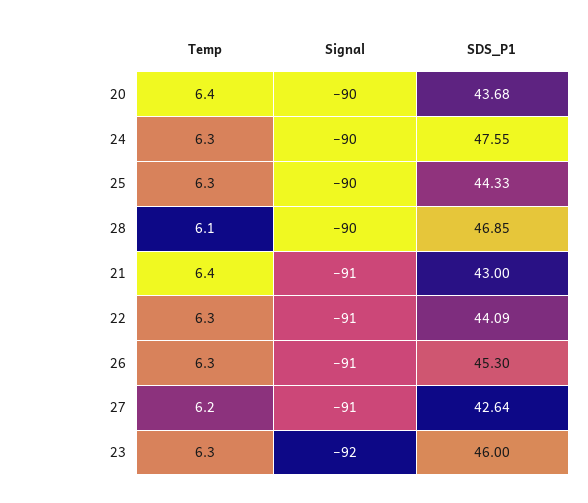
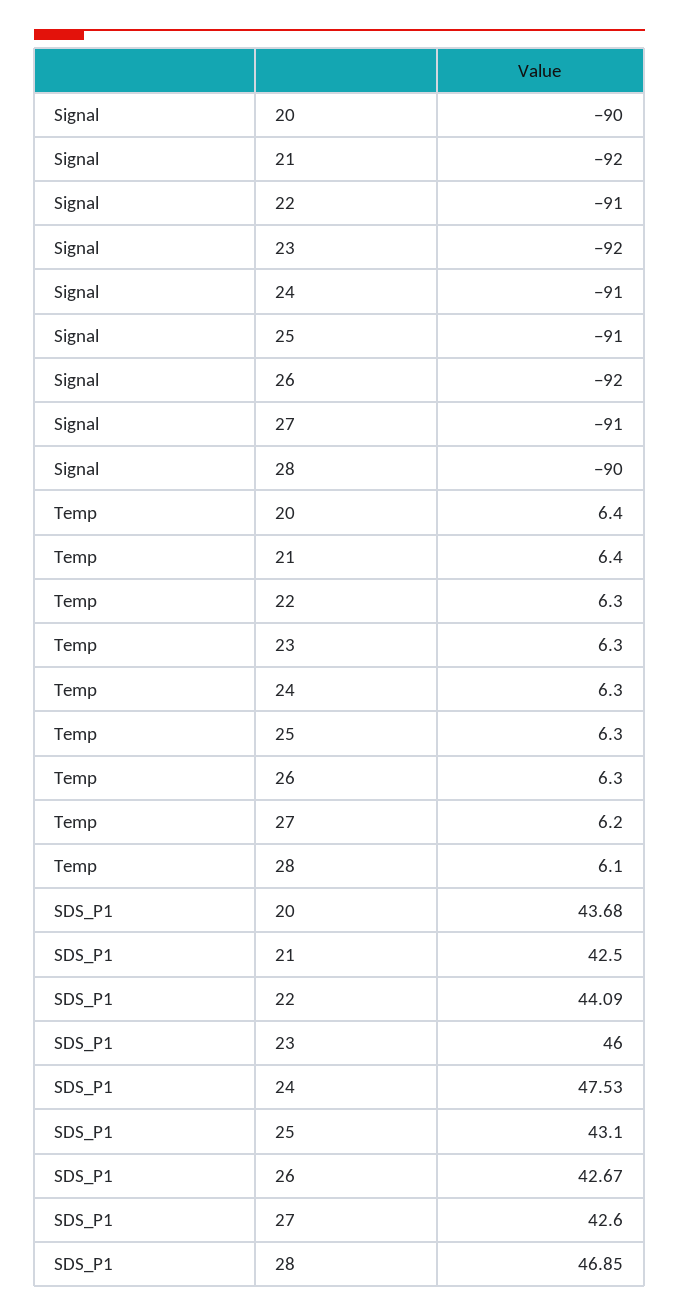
  {
    "Temp": {
      "20": 6.4,
      "24": 6.3,
      "25": 6.3,
      "28": 6.1,
      "21": 6.4,
      "22": 6.3,
      "26": 6.3,
      "27": 6.2,
      "23": 6.3
    },
    "Signal": {
      "20": -90,
-     "24": -90,
+     "24": -91,
-     "25": -90,
+     "25": -91,
      "28": -90,
-     "21": -91,
+     "21": -92,
      "22": -91,
-     "26": -91,
+     "26": -92,
      "27": -91,
      "23": -92
    },
    "SDS_P1": {
      "20": 43.68,
-     "24": 47.55,
+     "24": 47.53,
-     "25": 44.33,
+     "25": 43.1,
      "28": 46.85,
-     "21": 43,
+     "21": 42.5,
      "22": 44.09,
-     "26": 45.3,
+     "26": 42.67,
-     "27": 42.64,
+     "27": 42.6,
      "23": 46
    }
  }

